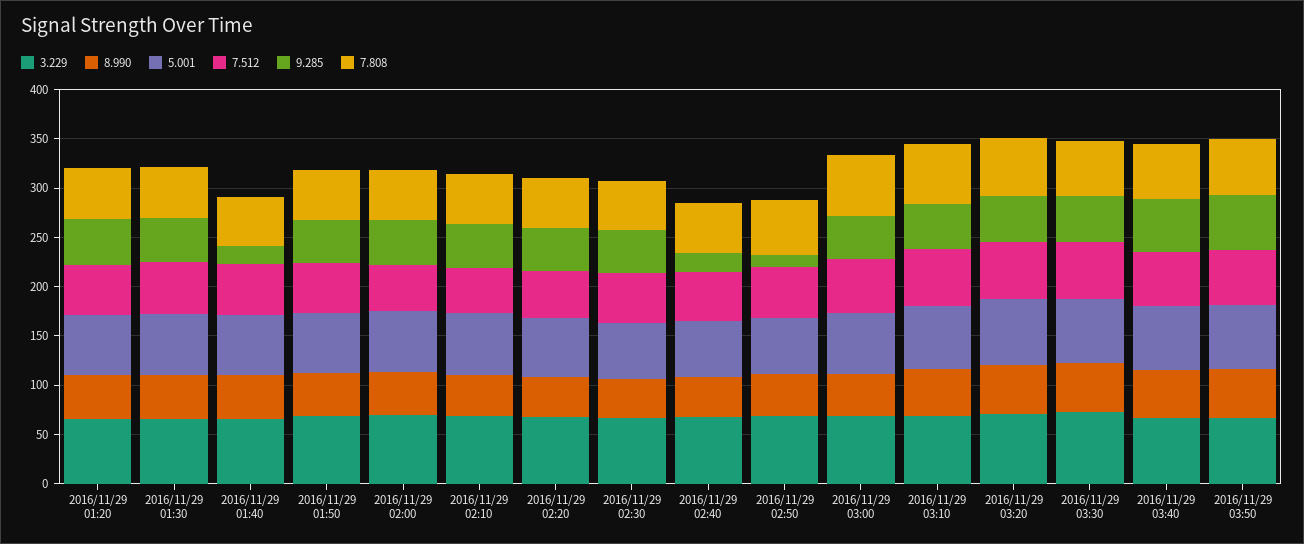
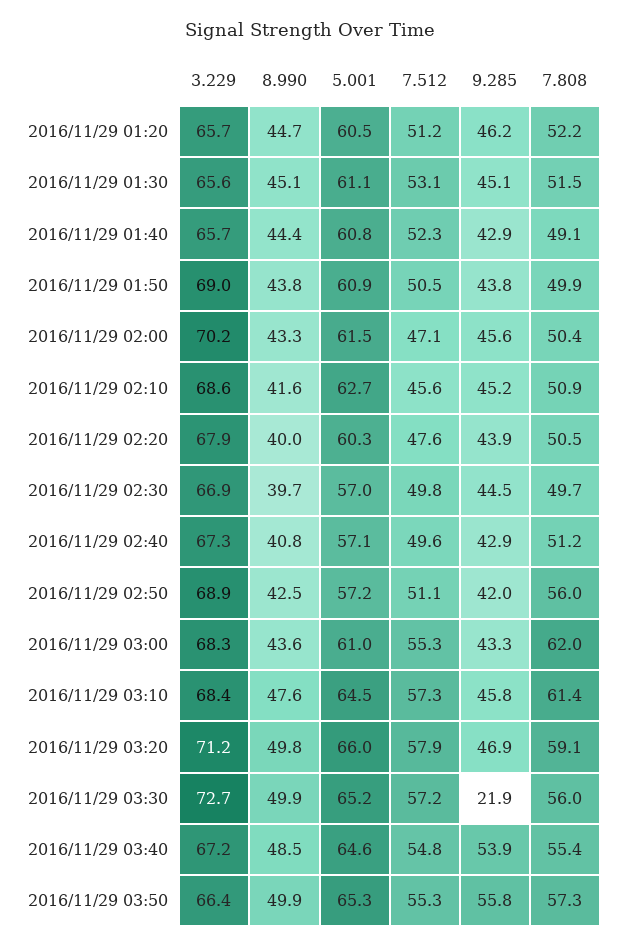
  {
    "3.229": {
      "2016/11/29 01:20": 65.7,
      "2016/11/29 01:30": 65.6,
      "2016/11/29 01:40": 65.7,
      "2016/11/29 01:50": 69,
      "2016/11/29 02:00": 70.2,
      "2016/11/29 02:10": 68.6,
      "2016/11/29 02:20": 67.9,
      "2016/11/29 02:30": 66.9,
      "2016/11/29 02:40": 67.3,
      "2016/11/29 02:50": 68.9,
      "2016/11/29 03:00": 68.3,
      "2016/11/29 03:10": 68.4,
      "2016/11/29 03:20": 71.2,
      "2016/11/29 03:30": 72.7,
      "2016/11/29 03:40": 67.2,
      "2016/11/29 03:50": 66.4
    },
    "8.990": {
      "2016/11/29 01:20": 44.7,
      "2016/11/29 01:30": 45.1,
      "2016/11/29 01:40": 44.4,
      "2016/11/29 01:50": 43.8,
      "2016/11/29 02:00": 43.3,
      "2016/11/29 02:10": 41.6,
      "2016/11/29 02:20": 40,
      "2016/11/29 02:30": 39.7,
      "2016/11/29 02:40": 40.8,
      "2016/11/29 02:50": 42.5,
      "2016/11/29 03:00": 43.6,
      "2016/11/29 03:10": 47.6,
      "2016/11/29 03:20": 49.8,
      "2016/11/29 03:30": 49.9,
      "2016/11/29 03:40": 48.5,
      "2016/11/29 03:50": 49.9
    },
    "5.001": {
      "2016/11/29 01:20": 60.5,
      "2016/11/29 01:30": 61.1,
      "2016/11/29 01:40": 60.8,
      "2016/11/29 01:50": 60.9,
      "2016/11/29 02:00": 61.5,
      "2016/11/29 02:10": 62.7,
      "2016/11/29 02:20": 60.3,
      "2016/11/29 02:30": 57,
      "2016/11/29 02:40": 57.1,
      "2016/11/29 02:50": 57.2,
      "2016/11/29 03:00": 61,
      "2016/11/29 03:10": 64.5,
      "2016/11/29 03:20": 66,
      "2016/11/29 03:30": 65.2,
      "2016/11/29 03:40": 64.6,
      "2016/11/29 03:50": 65.3
    },
    "7.512": {
      "2016/11/29 01:20": 51.2,
      "2016/11/29 01:30": 53.1,
      "2016/11/29 01:40": 52.3,
      "2016/11/29 01:50": 50.5,
      "2016/11/29 02:00": 47.1,
      "2016/11/29 02:10": 45.6,
      "2016/11/29 02:20": 47.6,
      "2016/11/29 02:30": 49.8,
      "2016/11/29 02:40": 49.6,
      "2016/11/29 02:50": 51.1,
      "2016/11/29 03:00": 55.3,
      "2016/11/29 03:10": 57.3,
      "2016/11/29 03:20": 57.9,
      "2016/11/29 03:30": 57.2,
      "2016/11/29 03:40": 54.8,
      "2016/11/29 03:50": 55.3
    },
    "9.285": {
      "2016/11/29 01:20": 46.2,
      "2016/11/29 01:30": 45.1,
-     "2016/11/29 01:40": 20,
+     "2016/11/29 01:40": 42.9,
      "2016/11/29 01:50": 43.8,
      "2016/11/29 02:00": 45.6,
      "2016/11/29 02:10": 45.2,
      "2016/11/29 02:20": 43.9,
      "2016/11/29 02:30": 44.5,
-     "2016/11/29 02:40": 20,
+     "2016/11/29 02:40": 42.9,
-     "2016/11/29 02:50": 10,
+     "2016/11/29 02:50": 42,
      "2016/11/29 03:00": 43.3,
      "2016/11/29 03:10": 45.8,
      "2016/11/29 03:20": 46.9,
-     "2016/11/29 03:30": 50,
+     "2016/11/29 03:30": 21.9,
      "2016/11/29 03:40": 53.9,
      "2016/11/29 03:50": 55.8
    },
    "7.808": {
      "2016/11/29 01:20": 52.2,
      "2016/11/29 01:30": 51.5,
      "2016/11/29 01:40": 49.1,
      "2016/11/29 01:50": 49.9,
      "2016/11/29 02:00": 50.4,
      "2016/11/29 02:10": 50.9,
      "2016/11/29 02:20": 50.5,
      "2016/11/29 02:30": 49.7,
      "2016/11/29 02:40": 51.2,
      "2016/11/29 02:50": 56,
      "2016/11/29 03:00": 62,
      "2016/11/29 03:10": 61.4,
      "2016/11/29 03:20": 59.1,
      "2016/11/29 03:30": 56,
      "2016/11/29 03:40": 55.4,
      "2016/11/29 03:50": 57.3
    }
  }

